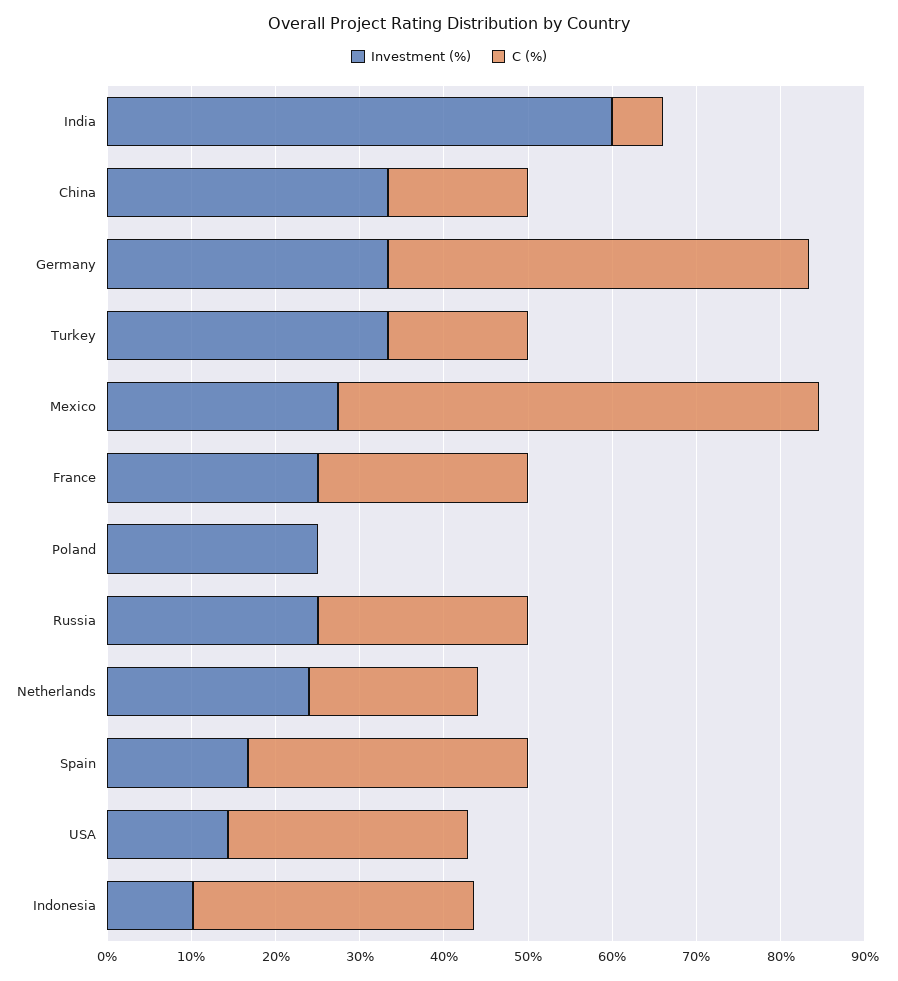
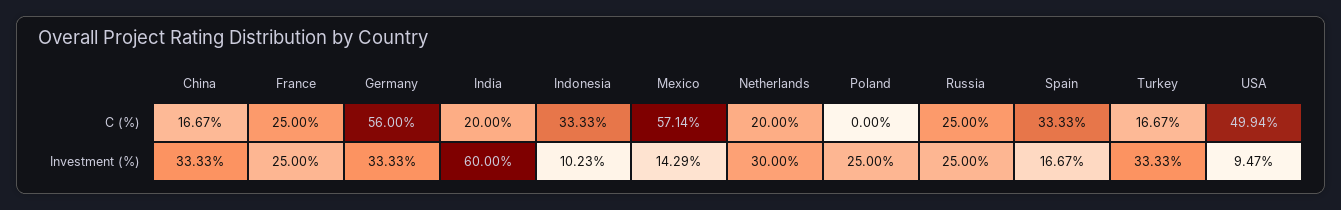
  {
    "Investment (%)": {
      "India": 60,
      "China": 33.33,
      "Germany": 33.33,
      "Turkey": 33.33,
-     "Mexico": 28,
+     "Mexico": 14.29,
      "France": 25,
      "Poland": 25,
      "Russia": 25,
-     "Netherlands": 24,
+     "Netherlands": 30,
      "Spain": 16.67,
-     "USA": 14,
+     "USA": 9.47,
      "Indonesia": 10.23
    },
    "C (%)": {
-     "India": 6,
+     "India": 20,
      "China": 16.67,
-     "Germany": 50,
+     "Germany": 56,
      "Turkey": 16.67,
      "Mexico": 57.14,
      "France": 25,
      "Poland": 0,
      "Russia": 25,
      "Netherlands": 20,
      "Spain": 33.33,
-     "USA": 28,
+     "USA": 49.94,
      "Indonesia": 33.33
    }
  }

